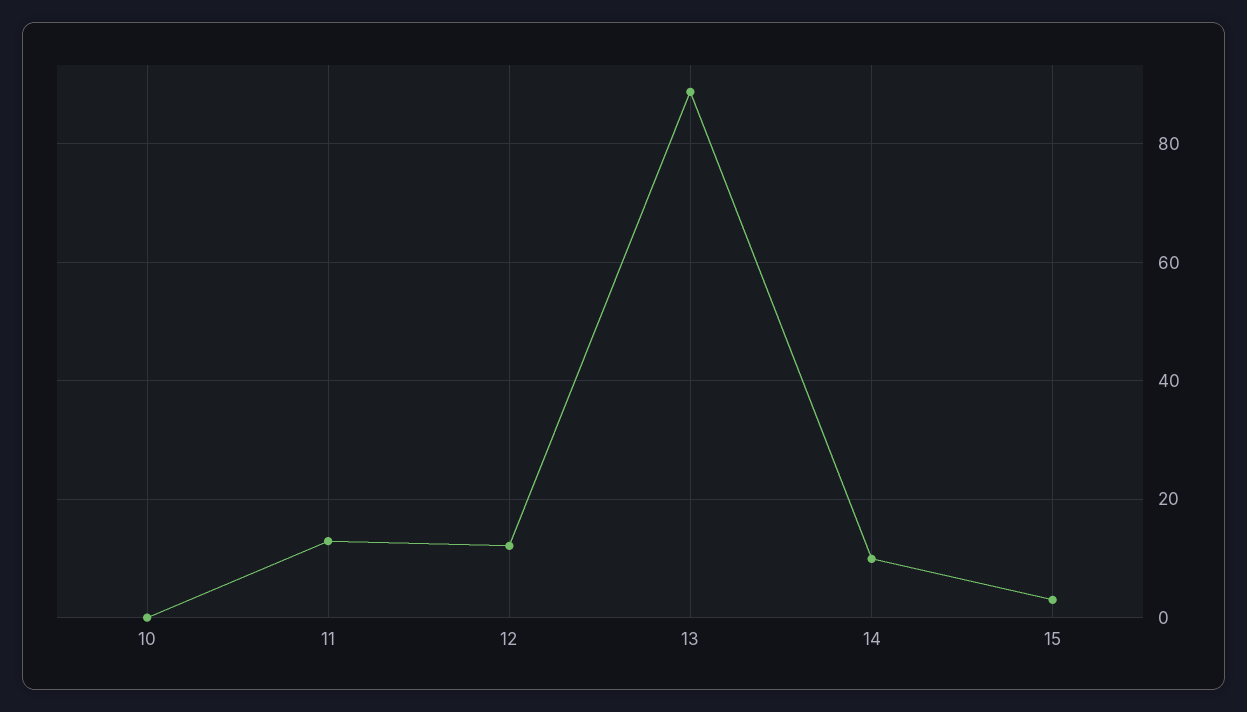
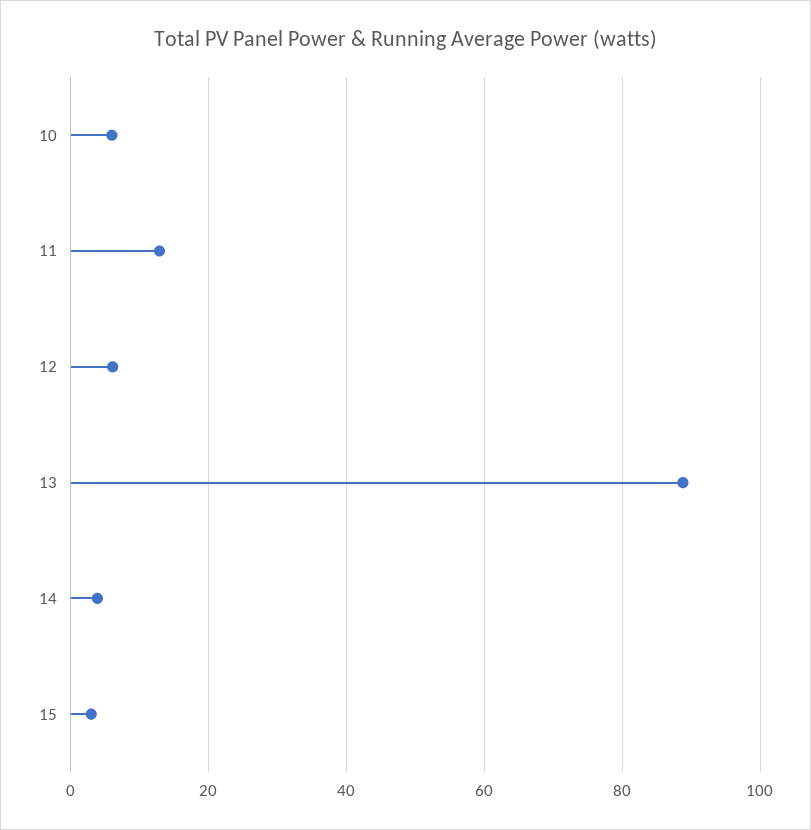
  {
-   "10": 0,
+   "10": 6,
    "11": 12,
-   "12": 12,
+   "12": 6,
    "13": 88,
-   "14": 10,
+   "14": 4,
    "15": 4
  }

